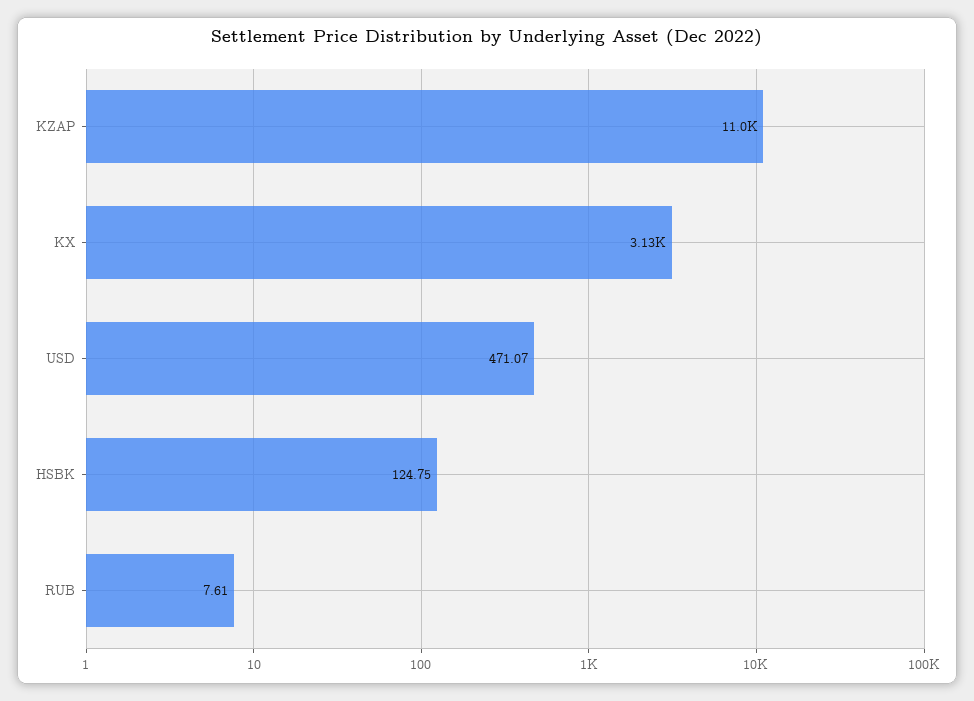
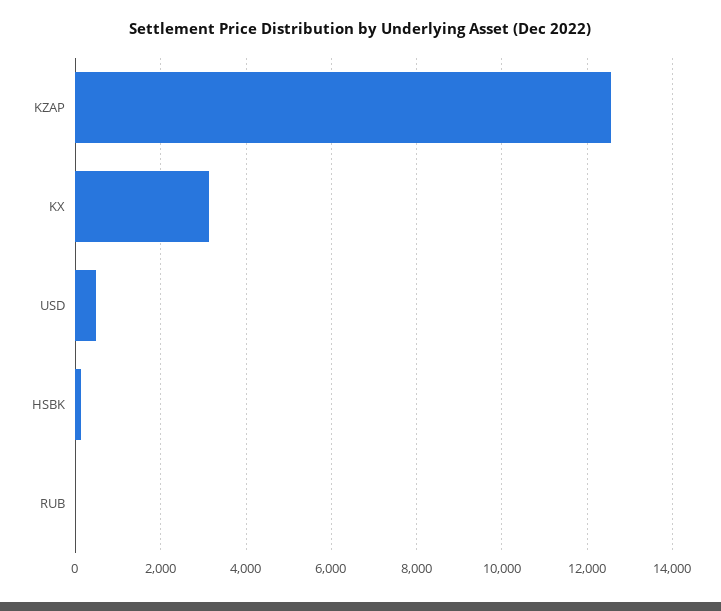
  {
-   "KZAP": 11000,
+   "KZAP": 12600,
    "KX": 3130,
    "USD": 471.07,
    "HSBK": 124.75,
    "RUB": 7.61
  }

